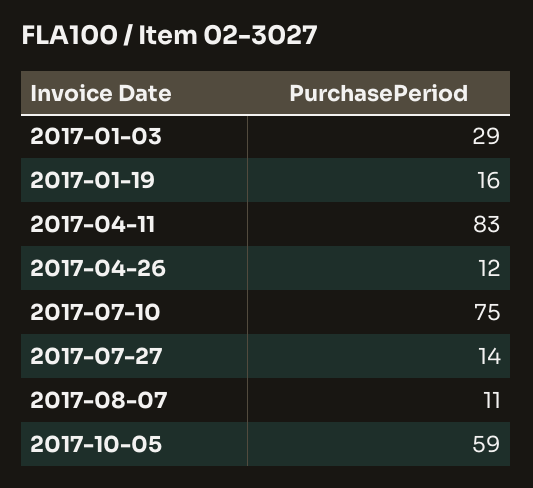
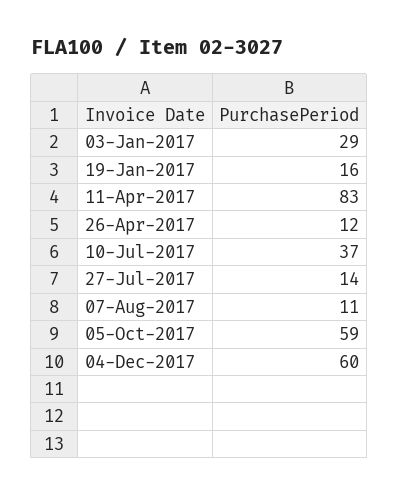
  {
    "2017-01-03": 29,
    "2017-01-19": 16,
    "2017-04-11": 83,
    "2017-04-26": 12,
-   "2017-07-10": 75,
+   "2017-07-10": 37,
    "2017-07-27": 14,
    "2017-08-07": 11,
-   "2017-10-05": 59
+   "2017-10-05": 59,
+   "04-Dec-2017": 60
  }

